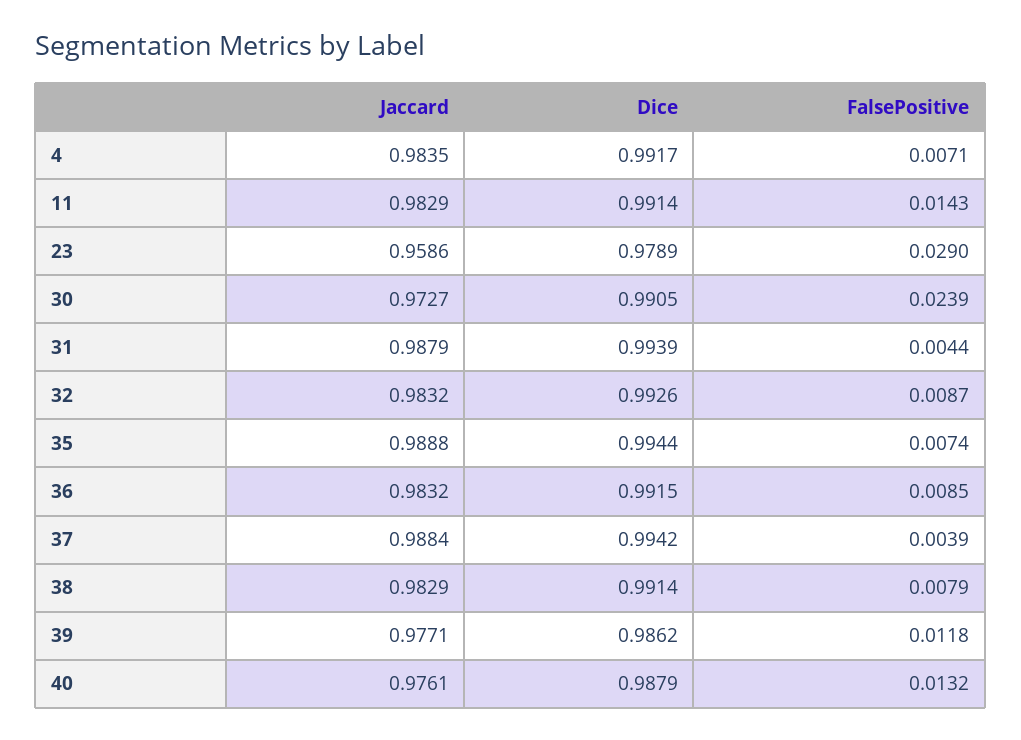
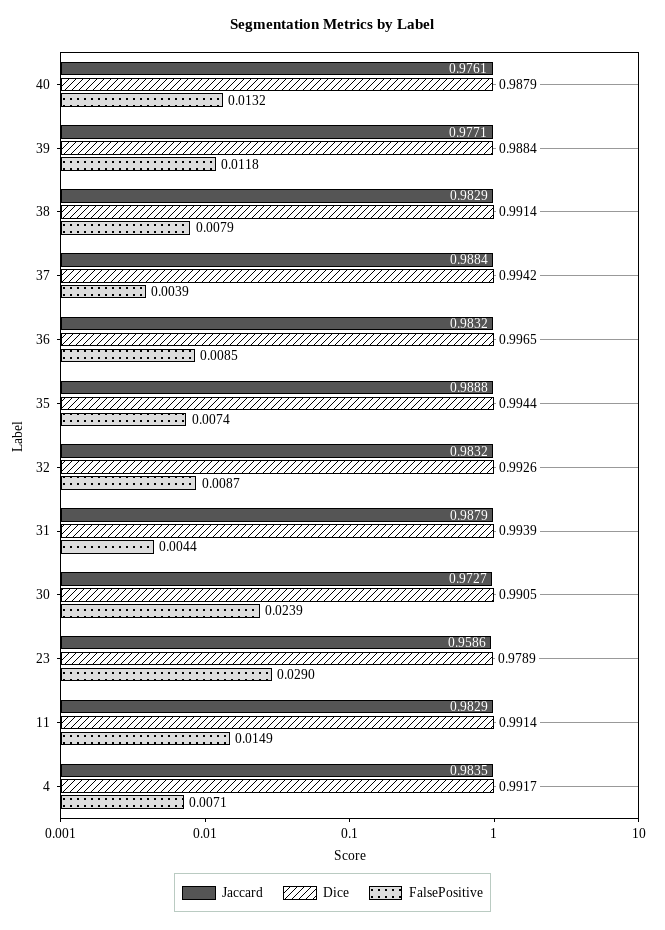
  {
    "Jaccard": {
      "4": 0.9835,
      "11": 0.9829,
      "23": 0.9586,
      "30": 0.9727,
      "31": 0.9879,
      "32": 0.9832,
      "35": 0.9888,
      "36": 0.9832,
      "37": 0.9884,
      "38": 0.9829,
      "39": 0.9771,
      "40": 0.9761
    },
    "Dice": {
      "4": 0.9917,
      "11": 0.9914,
      "23": 0.9789,
      "30": 0.9905,
      "31": 0.9939,
      "32": 0.9926,
      "35": 0.9944,
-     "36": 0.9915,
+     "36": 0.9965,
      "37": 0.9942,
      "38": 0.9914,
-     "39": 0.9862,
+     "39": 0.9884,
      "40": 0.9879
    },
    "FalsePositive": {
      "4": 0.0071,
-     "11": 0.0143,
+     "11": 0.0149,
      "23": 0.029,
      "30": 0.0239,
      "31": 0.0044,
      "32": 0.0087,
      "35": 0.0074,
      "36": 0.0085,
      "37": 0.0039,
      "38": 0.0079,
      "39": 0.0118,
      "40": 0.0132
    }
  }

